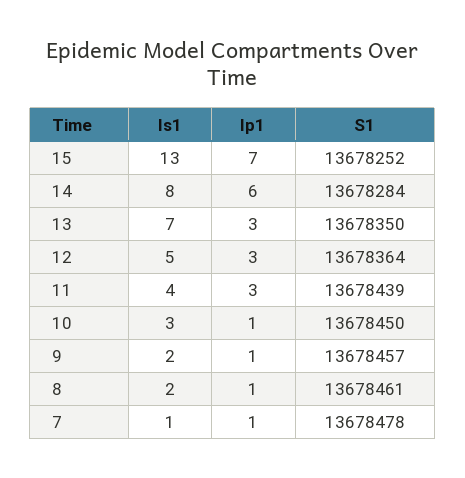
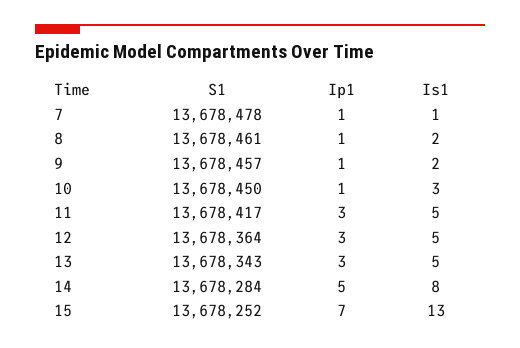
  {
    "Is1": {
      "15": 13,
      "14": 8,
-     "13": 7,
+     "13": 5,
      "12": 5,
-     "11": 4,
+     "11": 5,
      "10": 3,
      "9": 2,
      "8": 2,
      "7": 1
    },
    "Ip1": {
      "15": 7,
-     "14": 6,
+     "14": 5,
      "13": 3,
      "12": 3,
      "11": 3,
      "10": 1,
      "9": 1,
      "8": 1,
      "7": 1
    },
    "S1": {
      "15": 13678252,
      "14": 13678284,
-     "13": 13678350,
+     "13": 13678343,
      "12": 13678364,
-     "11": 13678439,
+     "11": 13678417,
      "10": 13678450,
      "9": 13678457,
      "8": 13678461,
      "7": 13678478
    }
  }

